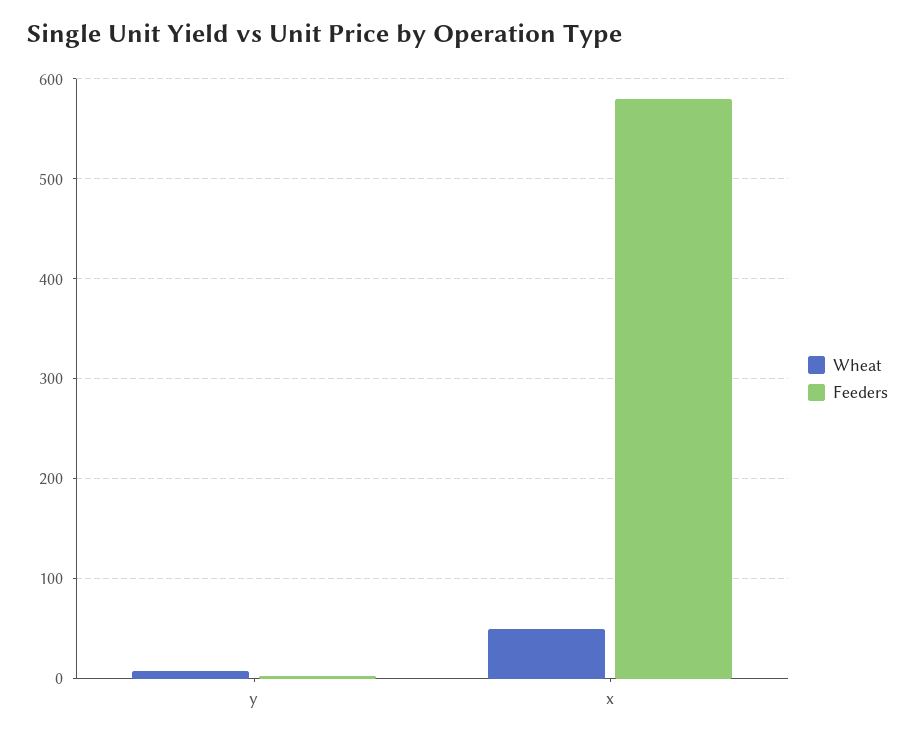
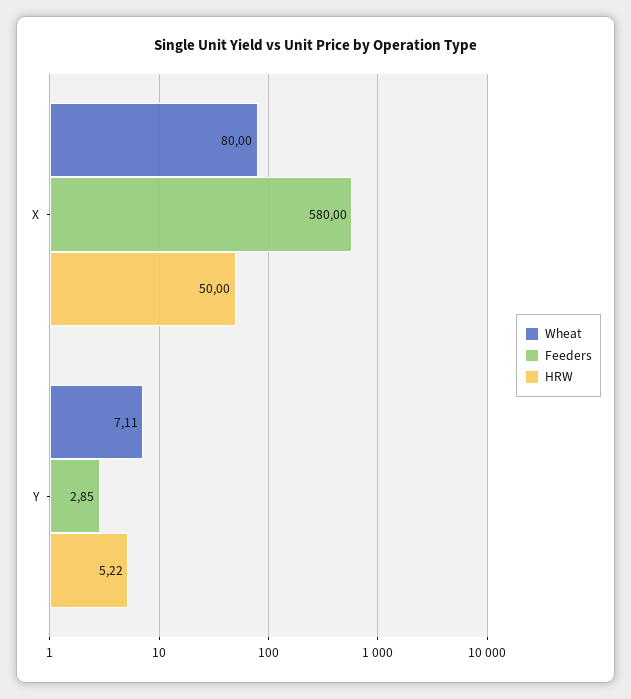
  {
    "Wheat": {
      "y": 7.11,
-     "x": 50
+     "x": 80
    },
    "Feeders": {
      "y": 2.85,
      "x": 580
-   }
+   },
+   "HRW": {
+     "x": 50,
+     "y": 5.22
+   }
  }

